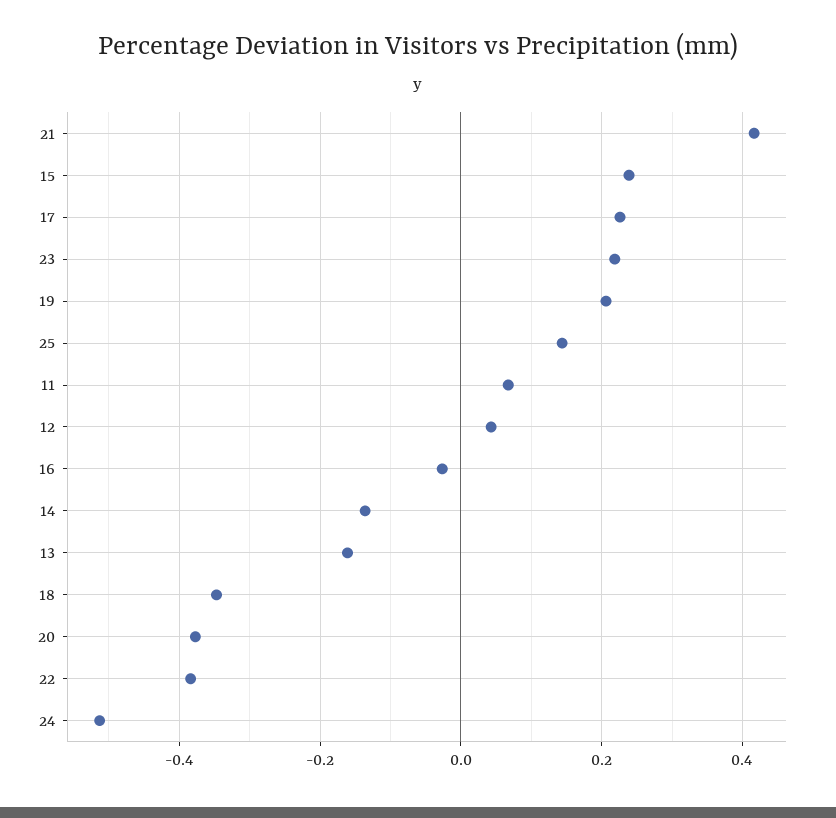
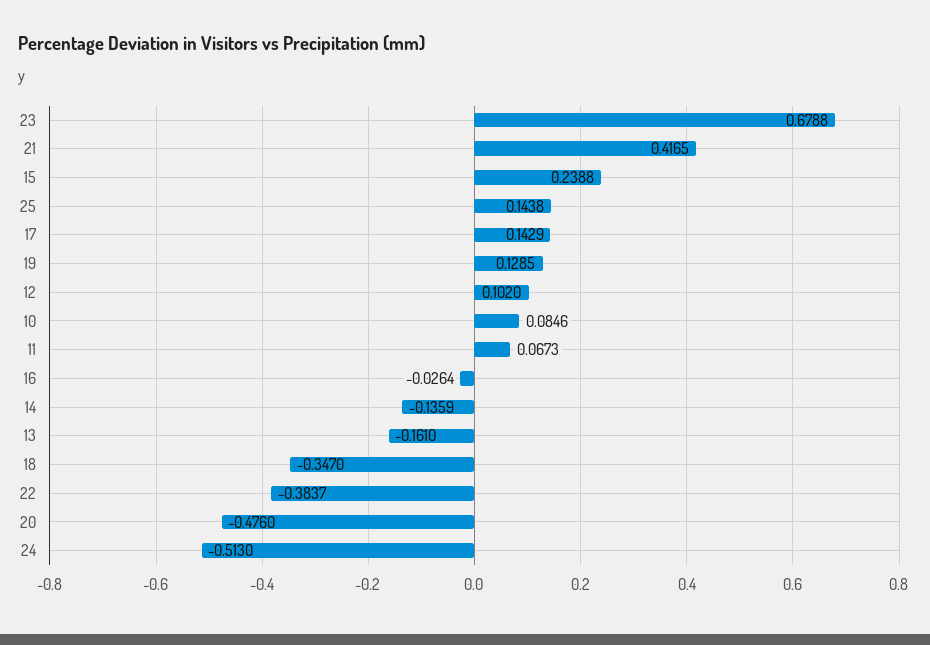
  {
    "21": 0.4165,
    "15": 0.2388,
-   "17": 0.22,
+   "17": 0.1429,
-   "23": 0.22,
+   "23": 0.6788,
-   "19": 0.2,
+   "19": 0.1285,
    "25": 0.1438,
    "11": 0.0673,
-   "12": 0.04,
+   "12": 0.102,
    "16": -0.0264,
    "14": -0.1359,
    "13": -0.161,
    "18": -0.347,
-   "20": -0.38,
+   "20": -0.476,
    "22": -0.3837,
-   "24": -0.513
+   "24": -0.513,
+   "10": 0.0846
  }

